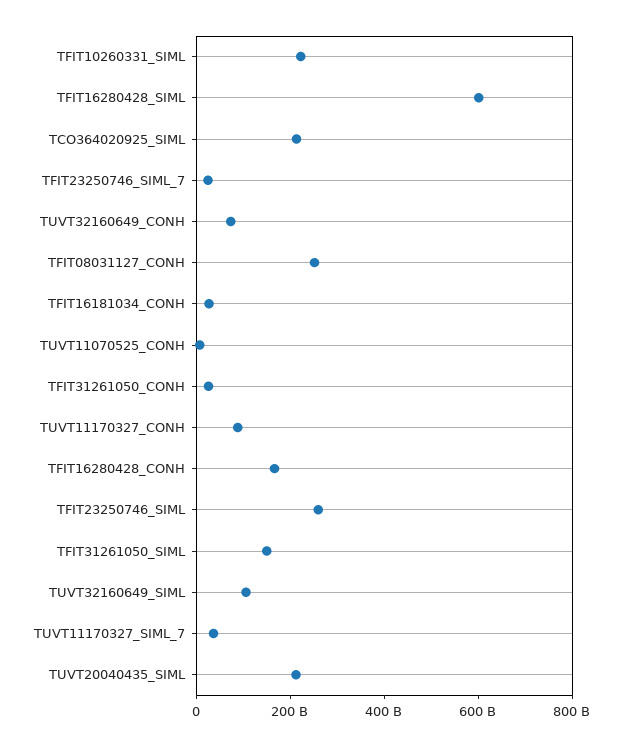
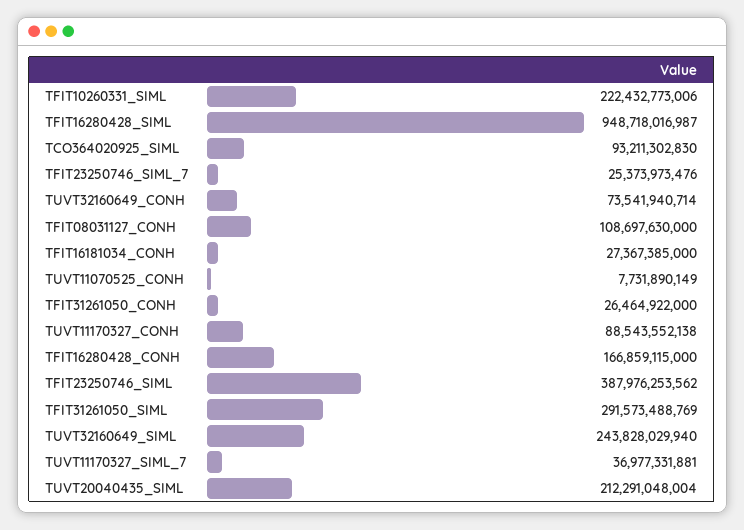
  {
    "TFIT10260331_SIML": 222432773006,
-   "TFIT16280428_SIML": 600000000000,
+   "TFIT16280428_SIML": 948718016987,
-   "TCO364020925_SIML": 200000000000,
+   "TCO364020925_SIML": 93211302830,
    "TFIT23250746_SIML_7": 25373973476,
    "TUVT32160649_CONH": 73541940714,
-   "TFIT08031127_CONH": 250000000000,
+   "TFIT08031127_CONH": 108697630000,
    "TFIT16181034_CONH": 27367385000,
    "TUVT11070525_CONH": 7731890149,
    "TFIT31261050_CONH": 26464922000,
    "TUVT11170327_CONH": 88543552138,
    "TFIT16280428_CONH": 166859115000,
-   "TFIT23250746_SIML": 250000000000,
+   "TFIT23250746_SIML": 387976253562,
-   "TFIT31261050_SIML": 150000000000,
+   "TFIT31261050_SIML": 291573488769,
-   "TUVT32160649_SIML": 100000000000,
+   "TUVT32160649_SIML": 243828029940,
    "TUVT11170327_SIML_7": 36977331881,
    "TUVT20040435_SIML": 212291048004
  }

